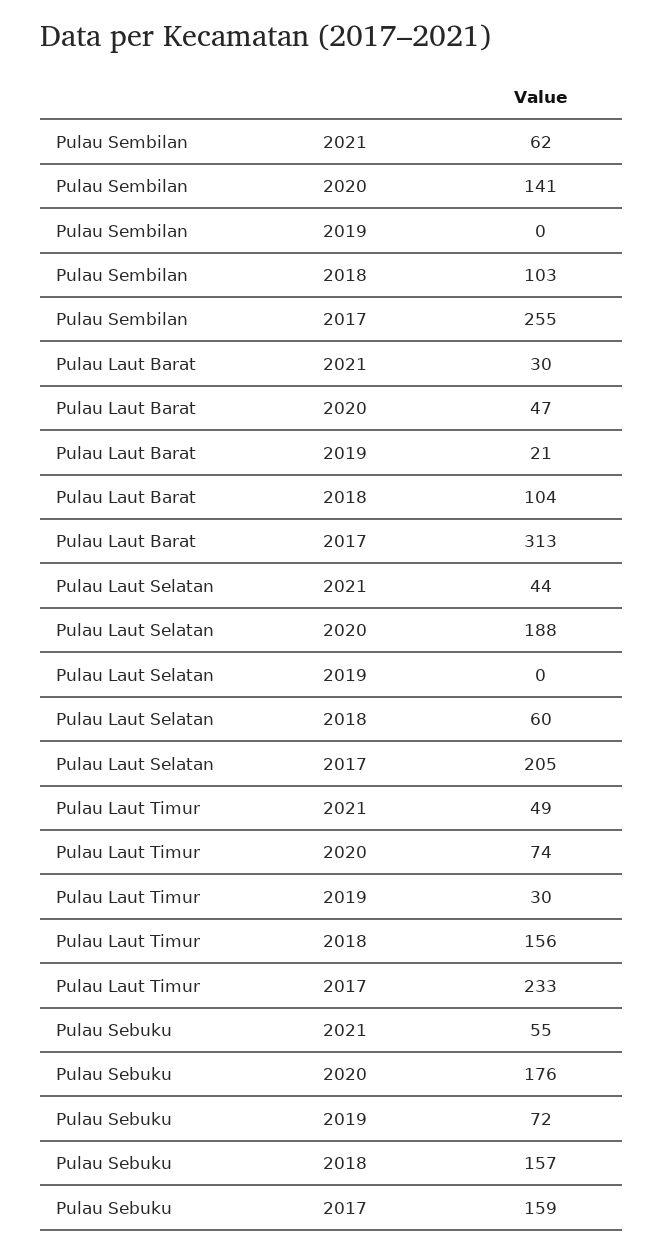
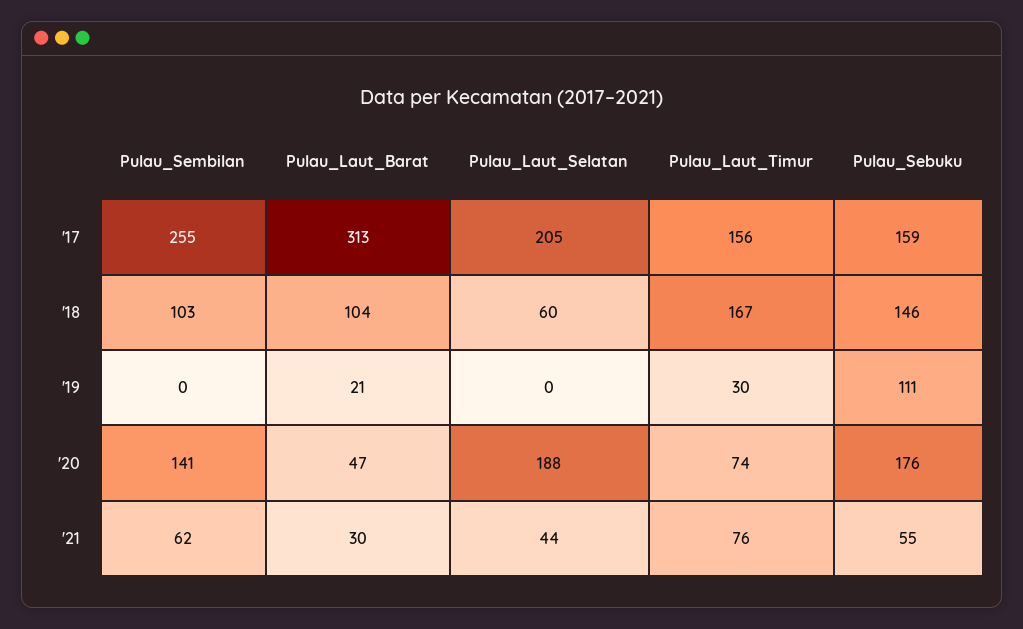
  {
    "Pulau Sembilan": {
      "2021": 62,
      "2020": 141,
      "2019": 0,
      "2018": 103,
      "2017": 255
    },
    "Pulau Laut Barat": {
      "2021": 30,
      "2020": 47,
      "2019": 21,
      "2018": 104,
      "2017": 313
    },
    "Pulau Laut Selatan": {
      "2021": 44,
      "2020": 188,
      "2019": 0,
      "2018": 60,
      "2017": 205
    },
    "Pulau Laut Timur": {
-     "2021": 49,
+     "2021": 76,
      "2020": 74,
      "2019": 30,
-     "2018": 156,
+     "2018": 167,
-     "2017": 233
+     "2017": 156
    },
    "Pulau Sebuku": {
      "2021": 55,
      "2020": 176,
-     "2019": 72,
+     "2019": 111,
-     "2018": 157,
+     "2018": 146,
      "2017": 159
    }
  }

